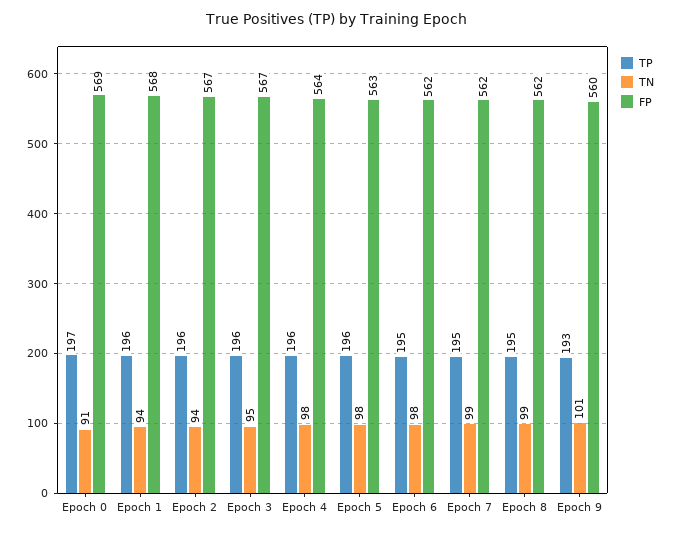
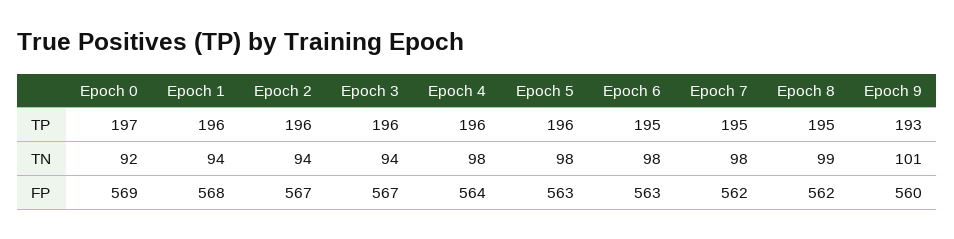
  {
    "TP": {
      "Epoch 0": 197,
      "Epoch 1": 196,
      "Epoch 2": 196,
      "Epoch 3": 196,
      "Epoch 4": 196,
      "Epoch 5": 196,
      "Epoch 6": 195,
      "Epoch 7": 195,
      "Epoch 8": 195,
      "Epoch 9": 193
    },
    "TN": {
-     "Epoch 0": 91,
+     "Epoch 0": 92,
      "Epoch 1": 94,
      "Epoch 2": 94,
-     "Epoch 3": 95,
+     "Epoch 3": 94,
      "Epoch 4": 98,
      "Epoch 5": 98,
      "Epoch 6": 98,
-     "Epoch 7": 99,
+     "Epoch 7": 98,
      "Epoch 8": 99,
      "Epoch 9": 101
    },
    "FP": {
      "Epoch 0": 569,
      "Epoch 1": 568,
      "Epoch 2": 567,
      "Epoch 3": 567,
      "Epoch 4": 564,
      "Epoch 5": 563,
-     "Epoch 6": 562,
+     "Epoch 6": 563,
      "Epoch 7": 562,
      "Epoch 8": 562,
      "Epoch 9": 560
    }
  }

